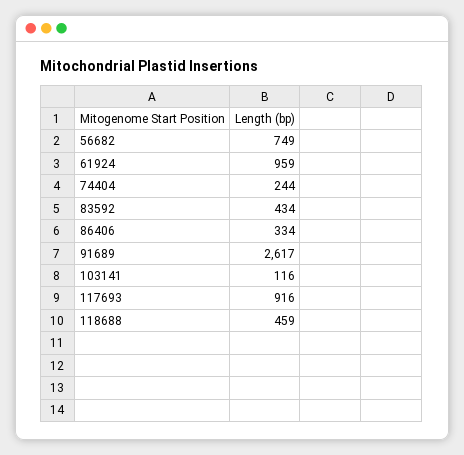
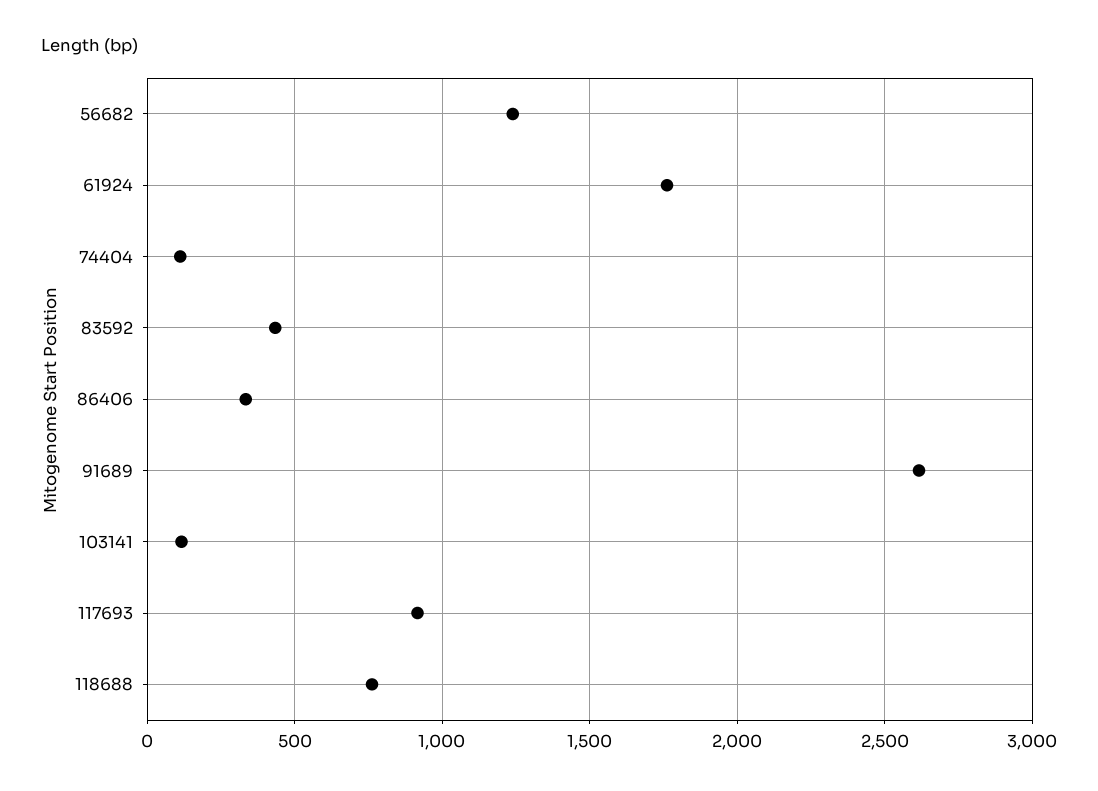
  {
-   "56682": 749,
+   "56682": 1250,
-   "61924": 959,
+   "61924": 1750,
-   "74404": 244,
+   "74404": 100,
    "83592": 434,
    "86406": 334,
    "91689": 2617,
    "103141": 116,
    "117693": 916,
-   "118688": 459
+   "118688": 750
  }

